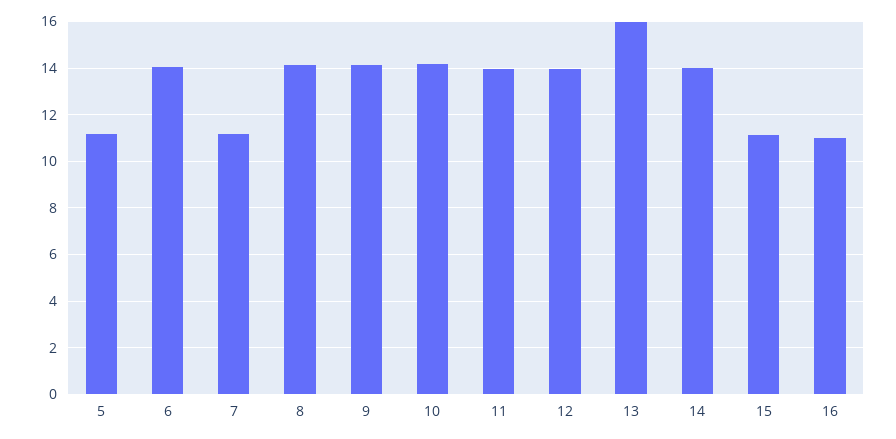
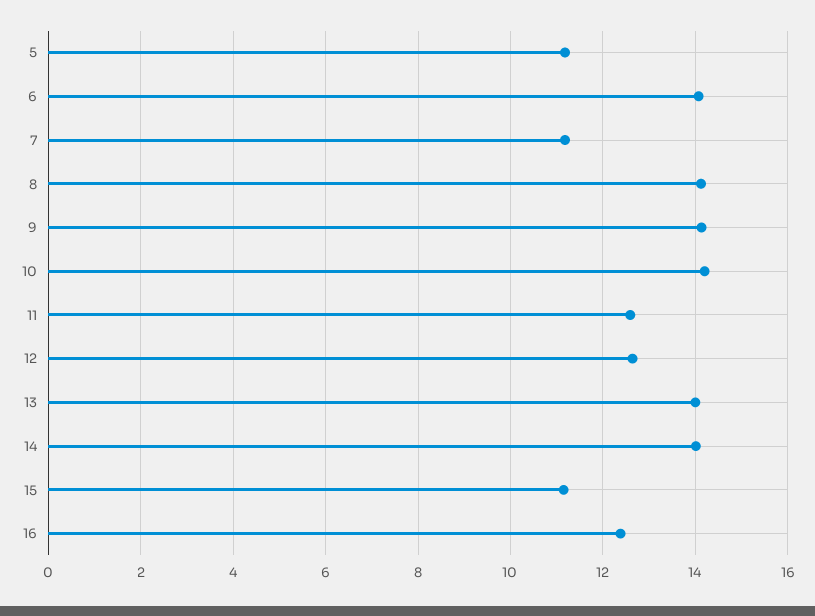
  {
    "5": 11.2,
    "6": 14,
    "7": 11.2,
    "8": 14.2,
    "9": 14.2,
    "10": 14.2,
-   "11": 14,
+   "11": 12.6,
-   "12": 14,
+   "12": 12.6,
-   "13": 16,
+   "13": 14,
    "14": 14,
    "15": 11.2,
-   "16": 11
+   "16": 12.4
  }

